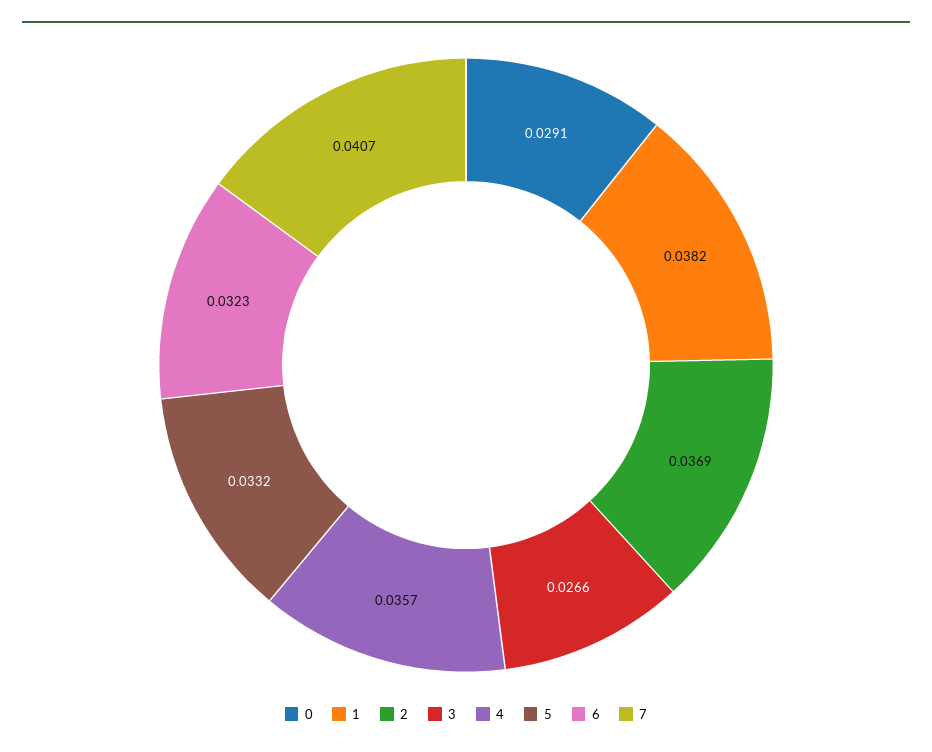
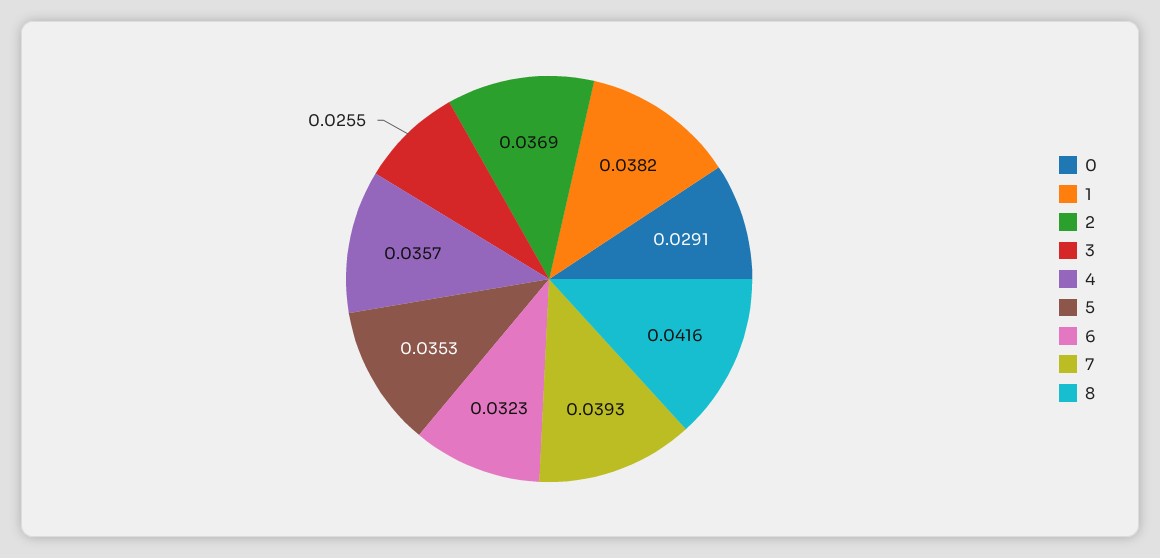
  {
    "0": 0.0291,
    "1": 0.0382,
    "2": 0.0369,
-   "3": 0.0266,
+   "3": 0.0255,
    "4": 0.0357,
-   "5": 0.0332,
+   "5": 0.0353,
    "6": 0.0323,
-   "7": 0.0407
+   "7": 0.0393,
+   "8": 0.0416
  }

